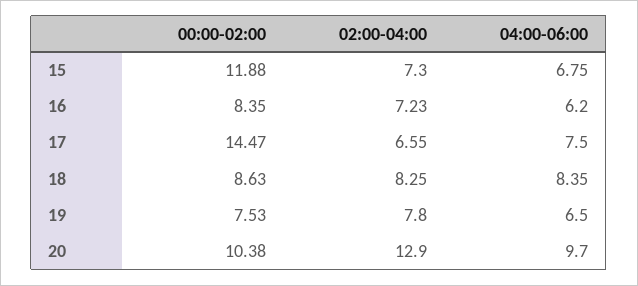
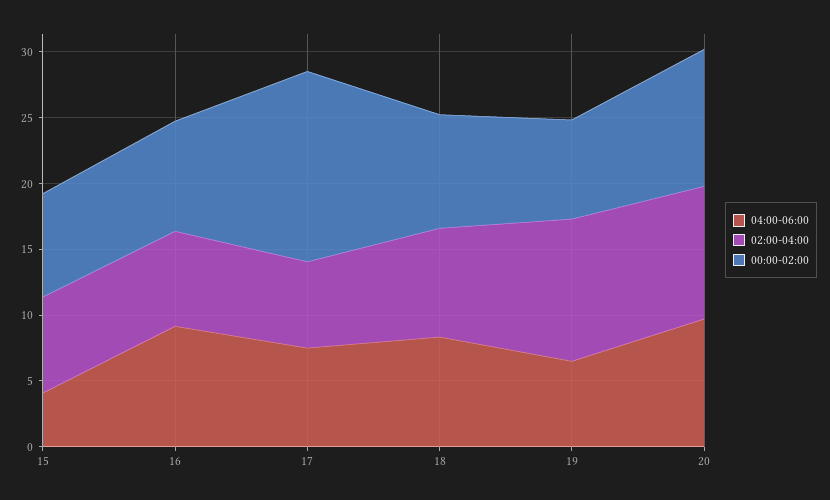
  {
    "00:00-02:00": {
-     "15": 11.88,
+     "15": 8,
      "16": 8.35,
      "17": 14.47,
      "18": 8.63,
      "19": 7.53,
      "20": 10.38
    },
    "02:00-04:00": {
      "15": 7.3,
      "16": 7.23,
      "17": 6.55,
      "18": 8.25,
-     "19": 7.8,
+     "19": 11,
-     "20": 12.9
+     "20": 10
    },
    "04:00-06:00": {
-     "15": 6.75,
+     "15": 4,
-     "16": 6.2,
+     "16": 9,
      "17": 7.5,
      "18": 8.35,
      "19": 6.5,
      "20": 9.7
    }
  }

